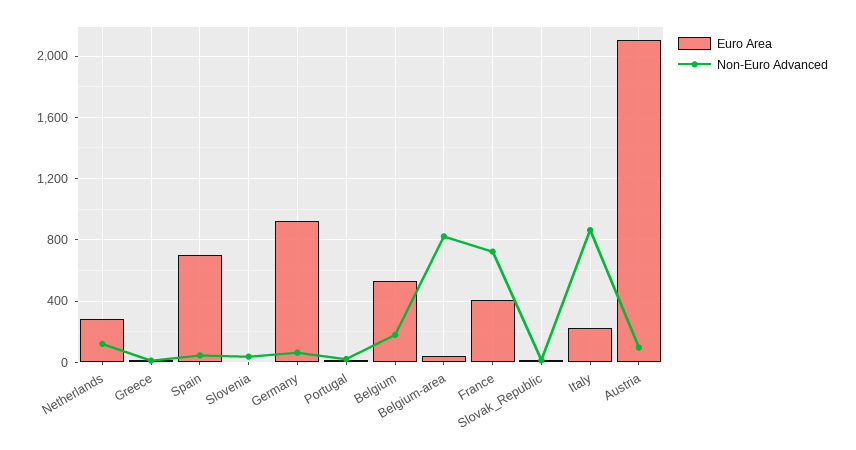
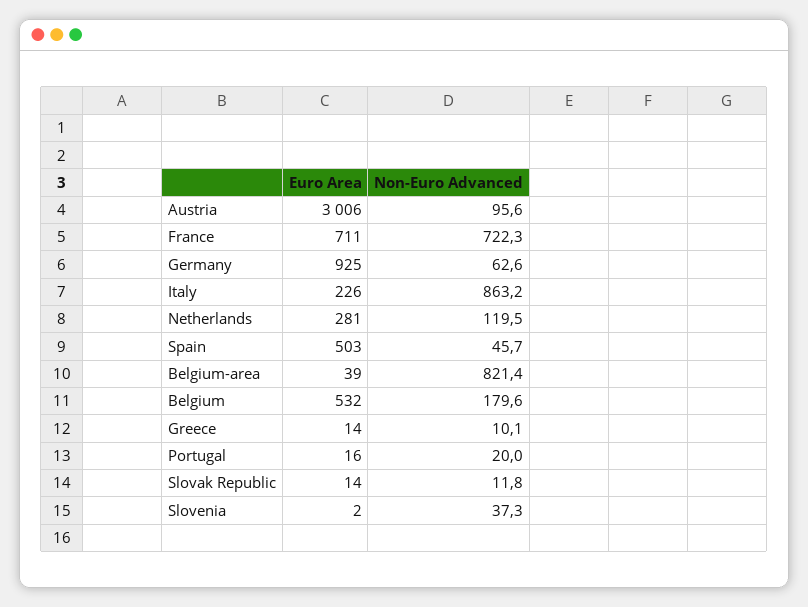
  {
    "Euro Area": {
      "Netherlands": 281,
      "Greece": 14,
-     "Spain": 700,
+     "Spain": 503,
      "Slovenia": 2,
      "Germany": 925,
      "Portugal": 16,
      "Belgium": 532,
      "Belgium-area": 39,
-     "France": 400,
+     "France": 711,
      "Slovak_Republic": 14,
      "Italy": 226,
-     "Austria": 2100
+     "Austria": 3006
    },
    "Non-Euro Advanced": {
      "Netherlands": 119.5,
      "Greece": 10.1,
      "Spain": 45.7,
      "Slovenia": 37.3,
      "Germany": 62.6,
      "Portugal": 20,
      "Belgium": 179.6,
      "Belgium-area": 821.4,
      "France": 722.3,
      "Slovak_Republic": 11.8,
      "Italy": 863.2,
      "Austria": 95.6
    }
  }

